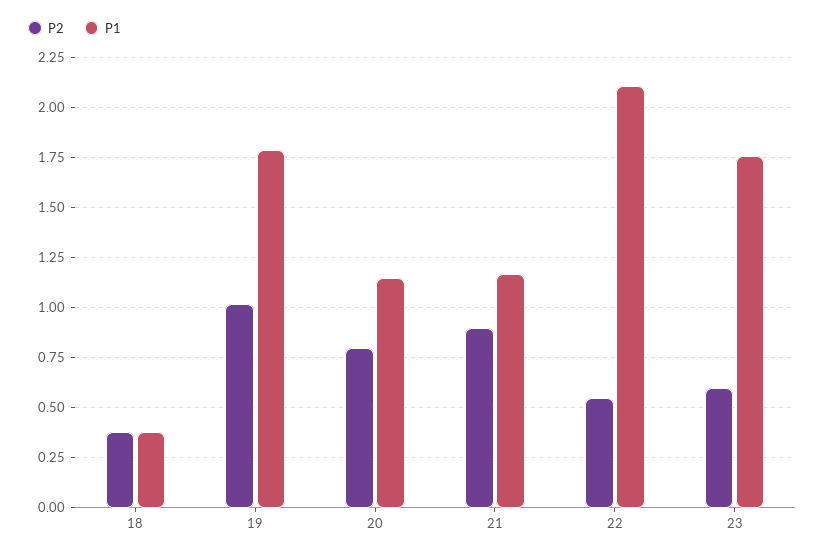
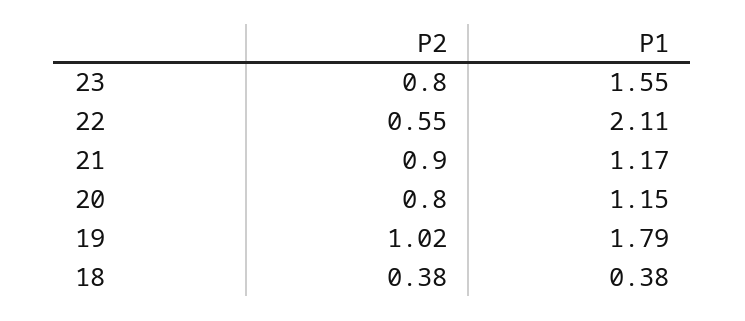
  {
    "P2": {
      "18": 0.38,
      "19": 1.02,
      "20": 0.8,
      "21": 0.9,
      "22": 0.55,
-     "23": 0.6
+     "23": 0.8
    },
    "P1": {
      "18": 0.38,
      "19": 1.79,
      "20": 1.15,
      "21": 1.17,
      "22": 2.11,
-     "23": 1.75
+     "23": 1.55
    }
  }

